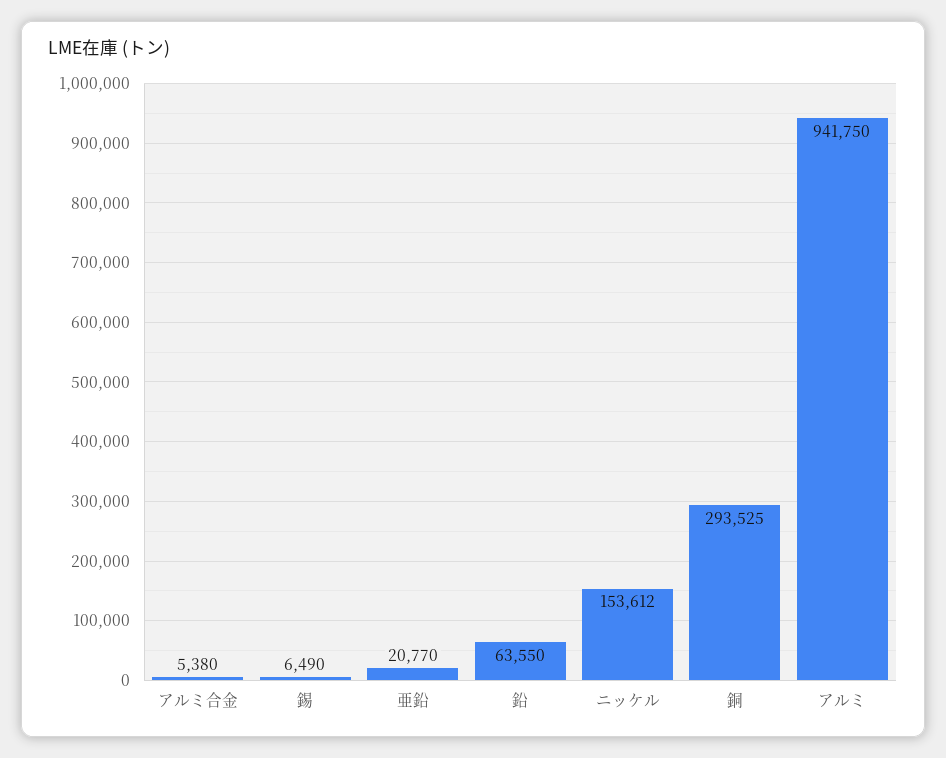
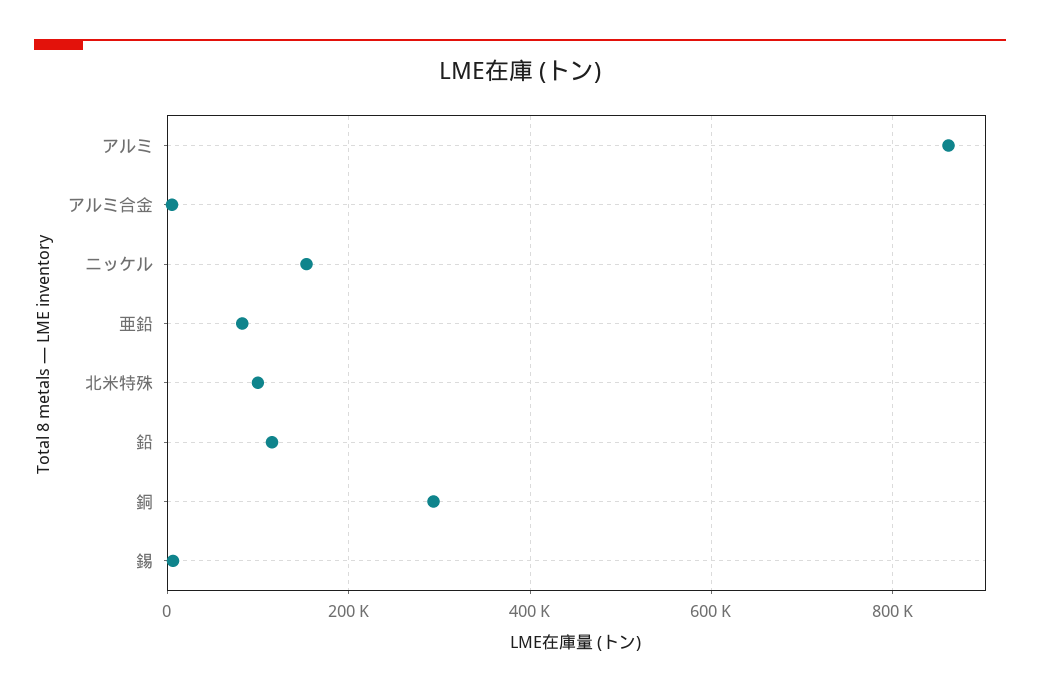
  {
    "アルミ合金": 5380,
    "錫": 6490,
-   "亜鉛": 20770,
+   "亜鉛": 80000,
-   "鉛": 63550,
+   "鉛": 120000,
    "ニッケル": 153612,
    "銅": 293525,
-   "アルミ": 941750
+   "アルミ": 860000,
+   "北米特殊": 100000
  }

